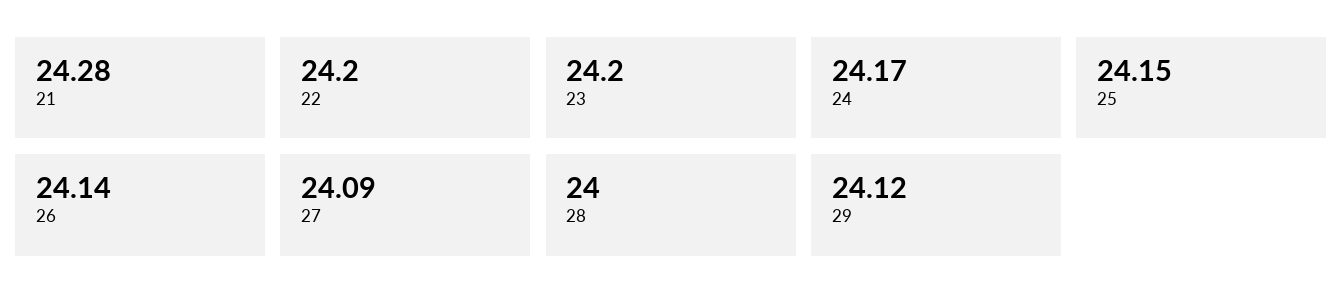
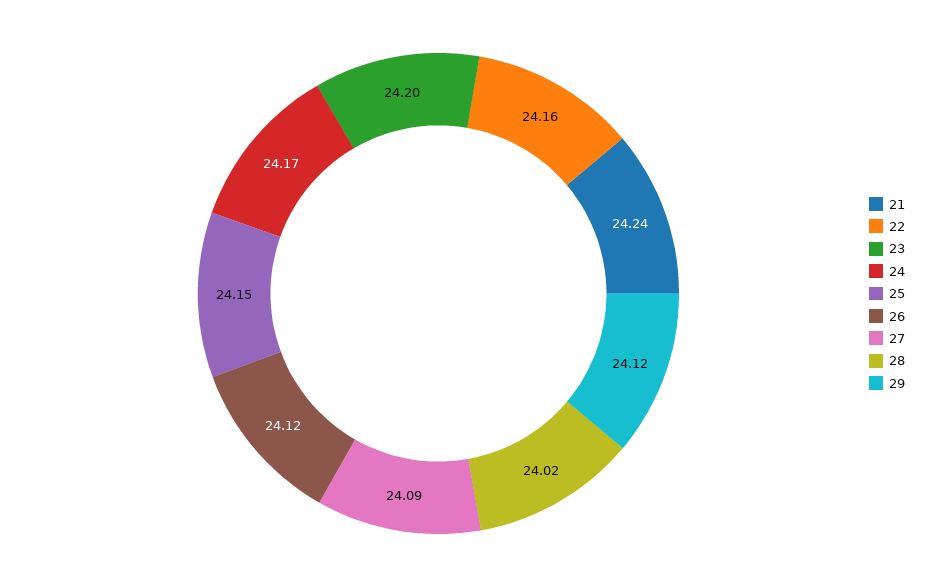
  {
-   "21": 24.28,
+   "21": 24.24,
-   "22": 24.2,
+   "22": 24.16,
    "23": 24.2,
    "24": 24.17,
    "25": 24.15,
-   "26": 24.14,
+   "26": 24.12,
    "27": 24.09,
-   "28": 24,
+   "28": 24.02,
    "29": 24.12
  }

